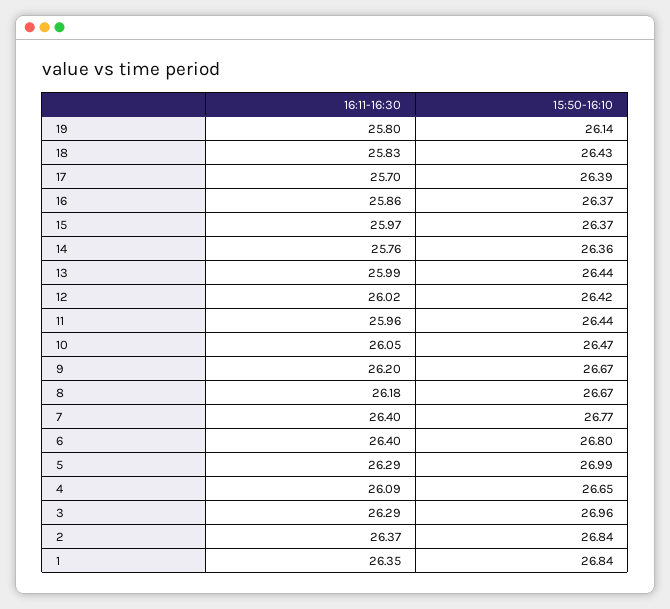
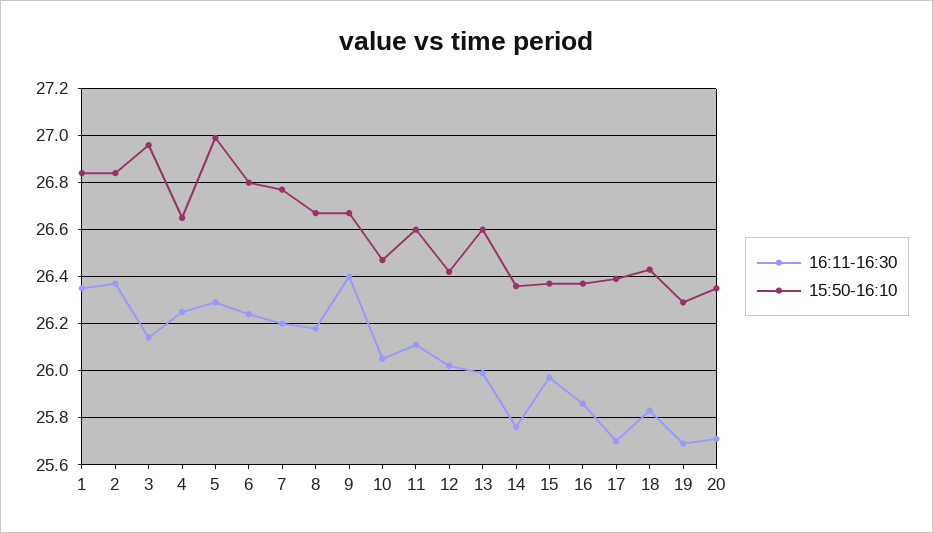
  {
    "16:11-16:30": {
-     "19": 25.8,
+     "19": 25.7,
      "18": 25.83,
      "17": 25.7,
      "16": 25.86,
      "15": 25.97,
      "14": 25.76,
      "13": 25.99,
      "12": 26.02,
-     "11": 25.96,
+     "11": 26.1,
      "10": 26.05,
-     "9": 26.2,
+     "9": 26.4,
      "8": 26.18,
-     "7": 26.4,
+     "7": 26.2,
-     "6": 26.4,
+     "6": 26.25,
      "5": 26.29,
-     "4": 26.09,
+     "4": 26.25,
-     "3": 26.29,
+     "3": 26.15,
      "2": 26.37,
-     "1": 26.35
+     "1": 26.35,
+     "20": 25.7
    },
    "15:50-16:10": {
-     "19": 26.14,
+     "19": 26.3,
      "18": 26.43,
      "17": 26.39,
      "16": 26.37,
      "15": 26.37,
      "14": 26.36,
-     "13": 26.44,
+     "13": 26.6,
      "12": 26.42,
-     "11": 26.44,
+     "11": 26.6,
      "10": 26.47,
      "9": 26.67,
      "8": 26.67,
      "7": 26.77,
      "6": 26.8,
      "5": 26.99,
      "4": 26.65,
      "3": 26.96,
      "2": 26.84,
-     "1": 26.84
+     "1": 26.84,
+     "20": 26.35
    }
  }

